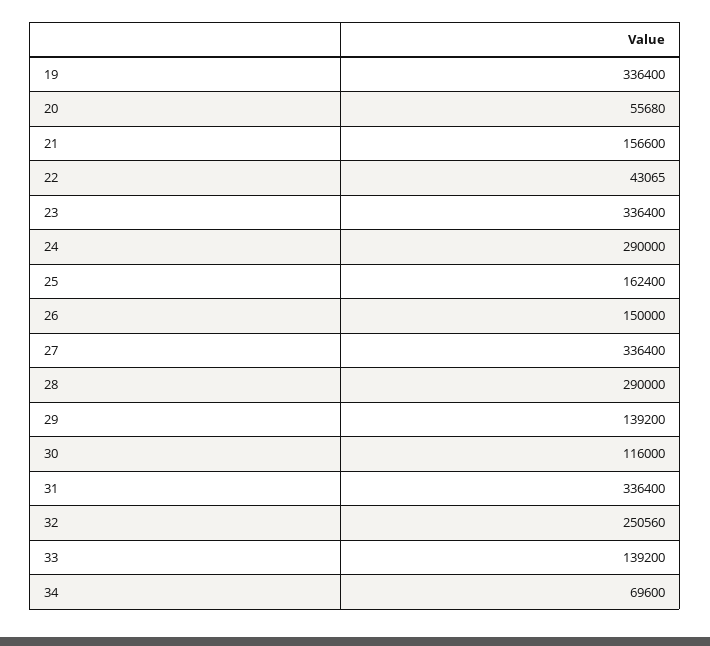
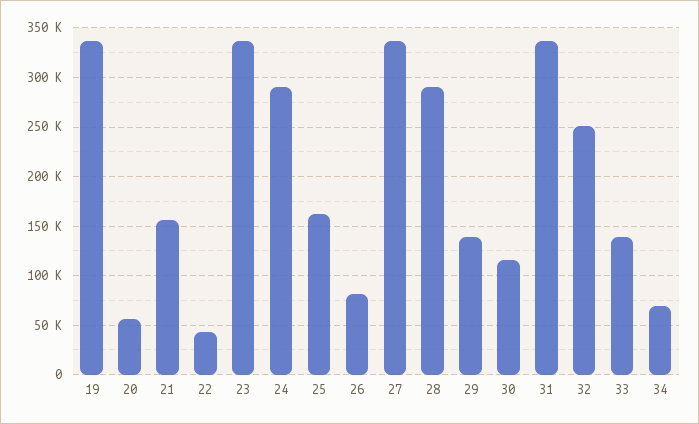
  {
    "19": 336400,
    "20": 55680,
    "21": 156600,
    "22": 43065,
    "23": 336400,
    "24": 290000,
    "25": 162400,
-   "26": 150000,
+   "26": 80000,
    "27": 336400,
    "28": 290000,
    "29": 139200,
    "30": 116000,
    "31": 336400,
    "32": 250560,
    "33": 139200,
    "34": 69600
  }

